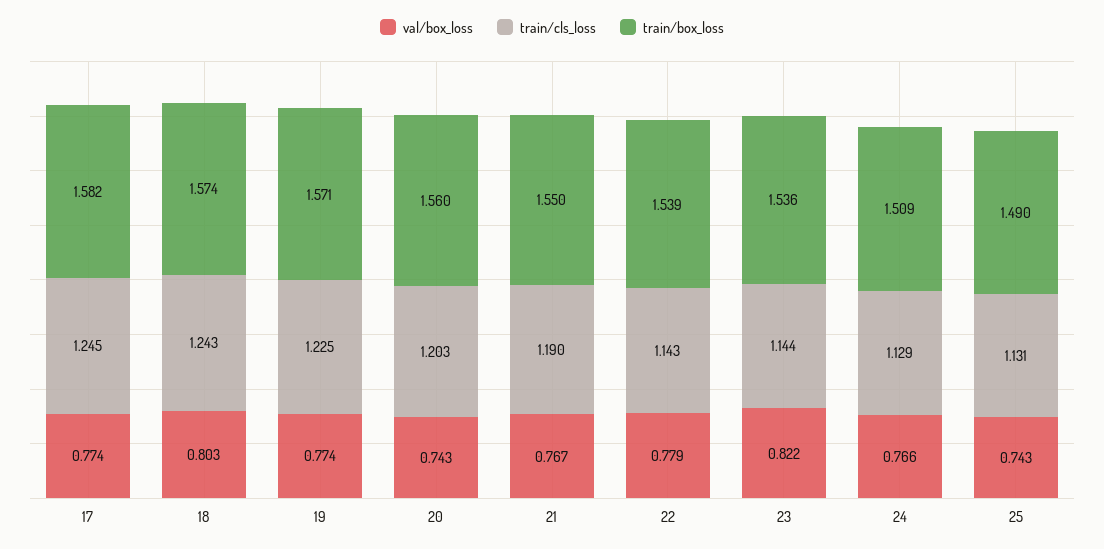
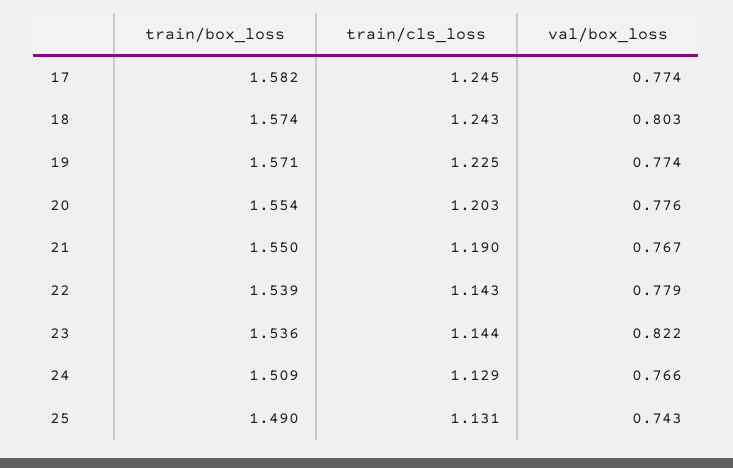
  {
    "val/box_loss": {
      "17": 0.774,
      "18": 0.803,
      "19": 0.774,
-     "20": 0.743,
+     "20": 0.776,
      "21": 0.767,
      "22": 0.779,
      "23": 0.822,
      "24": 0.766,
      "25": 0.743
    },
    "train/cls_loss": {
      "17": 1.245,
      "18": 1.243,
      "19": 1.225,
      "20": 1.203,
      "21": 1.19,
      "22": 1.143,
      "23": 1.144,
      "24": 1.129,
      "25": 1.131
    },
    "train/box_loss": {
      "17": 1.582,
      "18": 1.574,
      "19": 1.571,
-     "20": 1.56,
+     "20": 1.554,
      "21": 1.55,
      "22": 1.539,
      "23": 1.536,
      "24": 1.509,
      "25": 1.49
    }
  }

